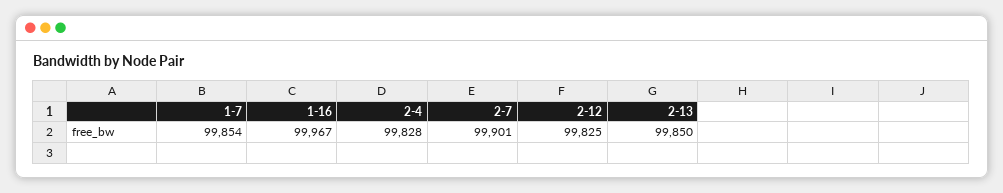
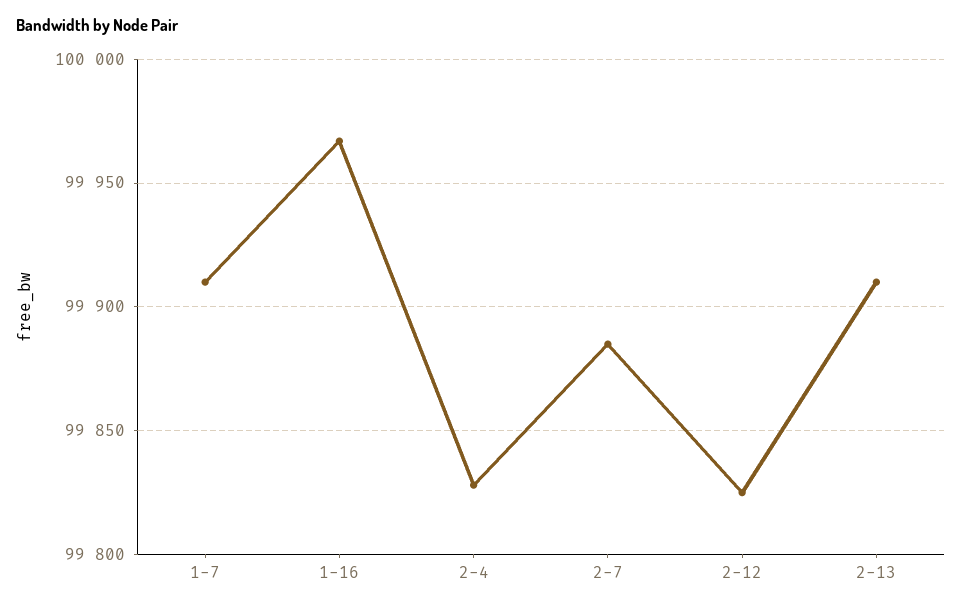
  {
-   "1-7": 99854,
+   "1-7": 99910,
    "1-16": 99967,
    "2-4": 99828,
-   "2-7": 99901,
+   "2-7": 99885,
    "2-12": 99825,
-   "2-13": 99850
+   "2-13": 99910
  }

